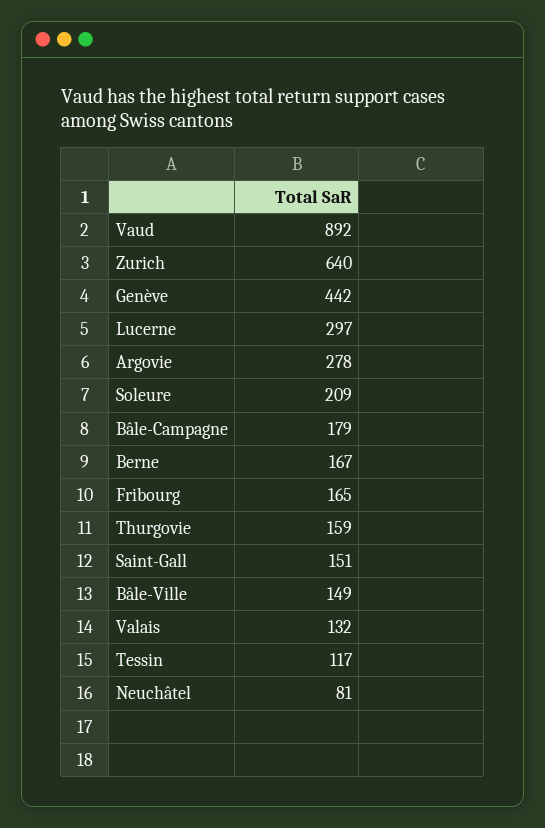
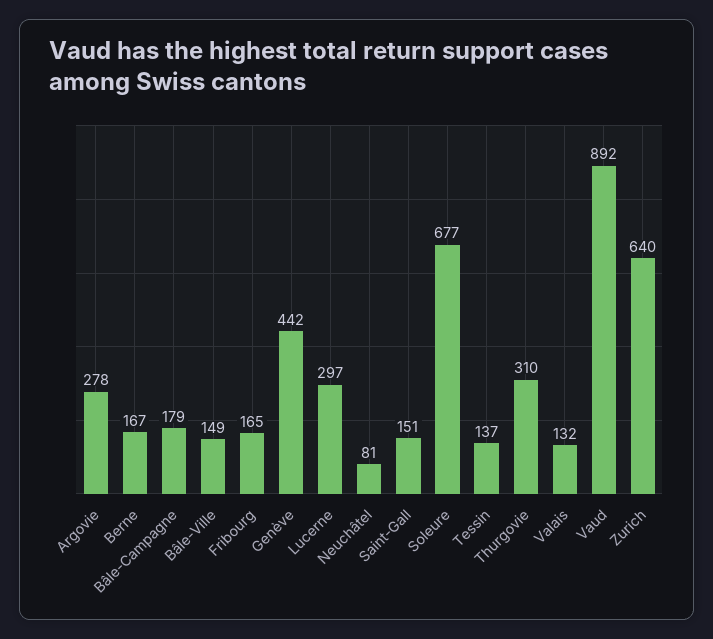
  {
    "Vaud": 892,
    "Zurich": 640,
    "Genève": 442,
    "Lucerne": 297,
    "Argovie": 278,
-   "Soleure": 209,
+   "Soleure": 677,
    "Bâle-Campagne": 179,
    "Berne": 167,
    "Fribourg": 165,
-   "Thurgovie": 159,
+   "Thurgovie": 310,
    "Saint-Gall": 151,
    "Bâle-Ville": 149,
    "Valais": 132,
-   "Tessin": 117,
+   "Tessin": 137,
    "Neuchâtel": 81
  }

